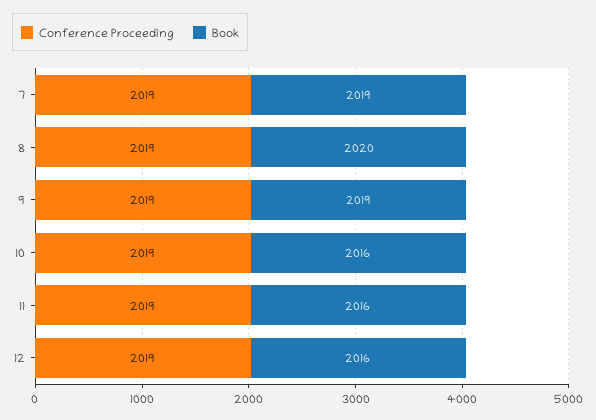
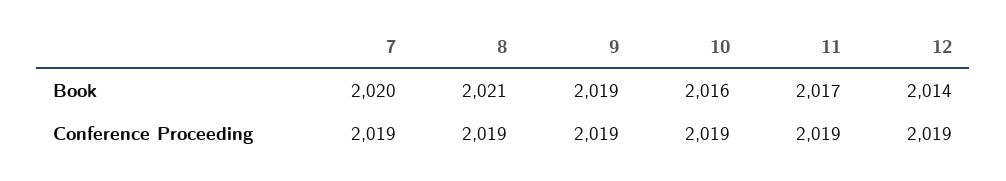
  {
    "Conference Proceeding": {
      "7": 2019,
      "8": 2019,
      "9": 2019,
      "10": 2019,
      "11": 2019,
      "12": 2019
    },
    "Book": {
-     "7": 2019,
+     "7": 2020,
-     "8": 2020,
+     "8": 2021,
      "9": 2019,
      "10": 2016,
-     "11": 2016,
+     "11": 2017,
-     "12": 2016
+     "12": 2014
    }
  }

